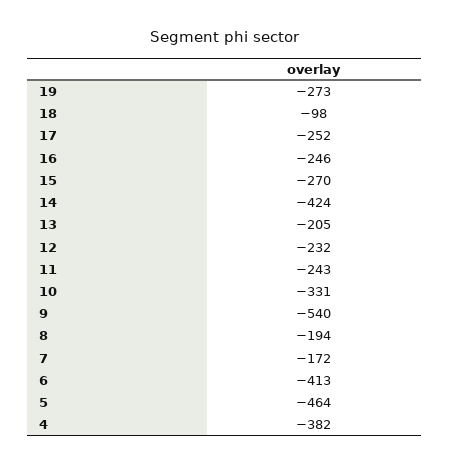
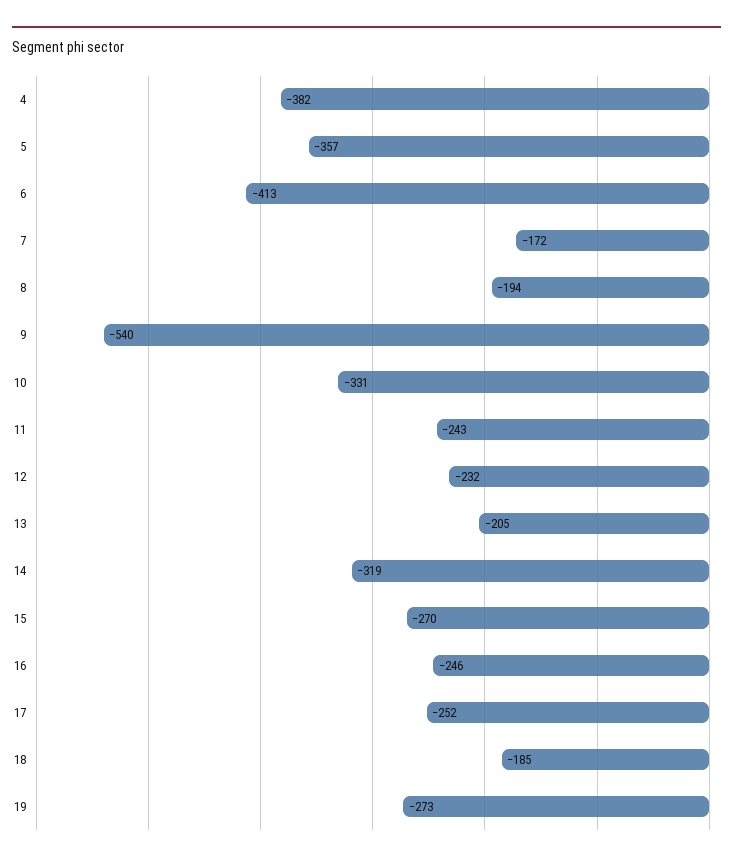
  {
    "19": -273,
-   "18": -98,
+   "18": -185,
    "17": -252,
    "16": -246,
    "15": -270,
-   "14": -424,
+   "14": -319,
    "13": -205,
    "12": -232,
    "11": -243,
    "10": -331,
    "9": -540,
    "8": -194,
    "7": -172,
    "6": -413,
-   "5": -464,
+   "5": -357,
    "4": -382
  }

